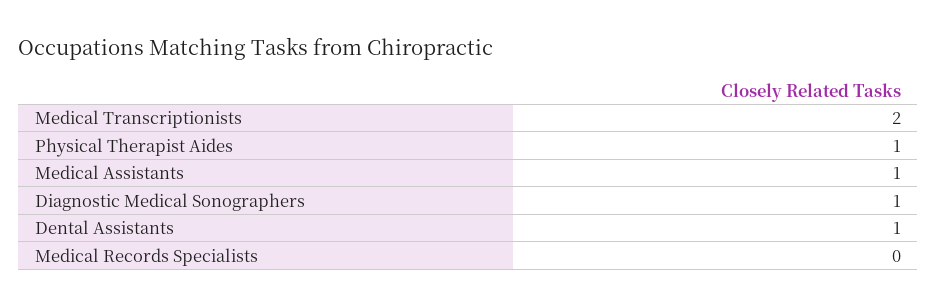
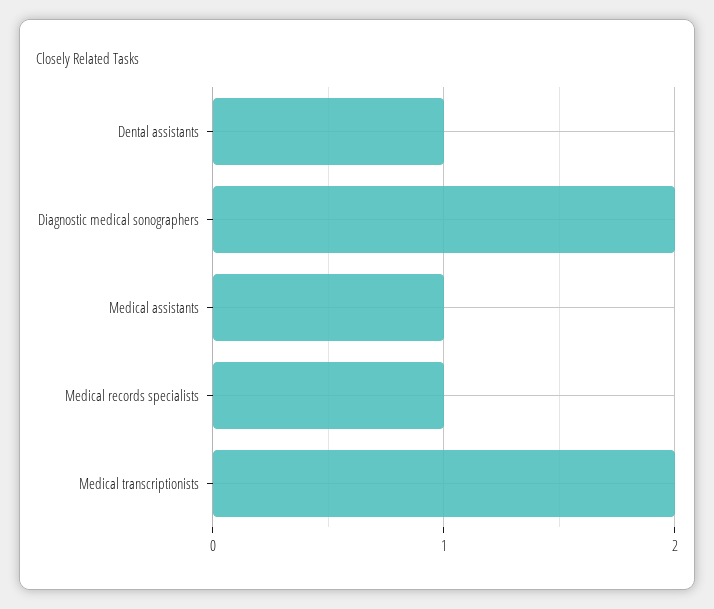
  {
    "Medical Transcriptionists": 2,
-   "Physical Therapist Aides": 1,
    "Medical Assistants": 1,
-   "Diagnostic Medical Sonographers": 1,
+   "Diagnostic Medical Sonographers": 2,
    "Dental Assistants": 1,
-   "Medical Records Specialists": 0
+   "Medical Records Specialists": 1
  }

